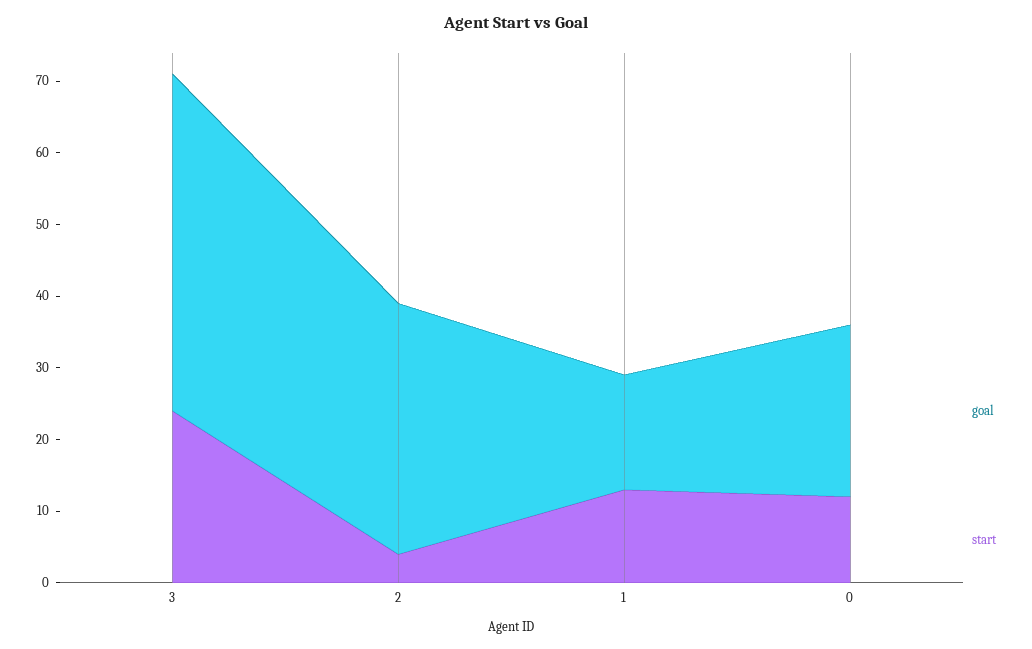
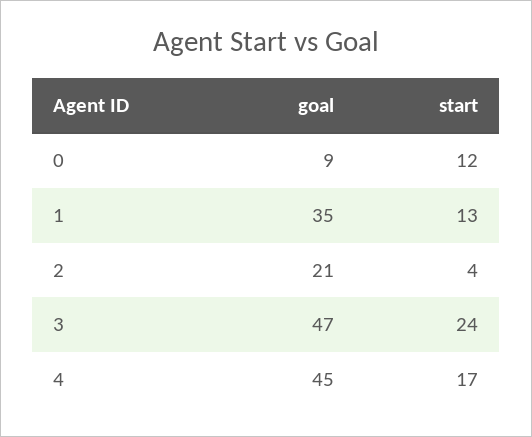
  {
    "goal": {
      "3": 47,
-     "2": 35,
+     "2": 21,
-     "1": 15,
+     "1": 35,
-     "0": 25
+     "0": 9,
+     "4": 45
    },
    "start": {
      "3": 24,
      "2": 4,
      "1": 13,
-     "0": 12
+     "0": 12,
+     "4": 17
    }
  }

